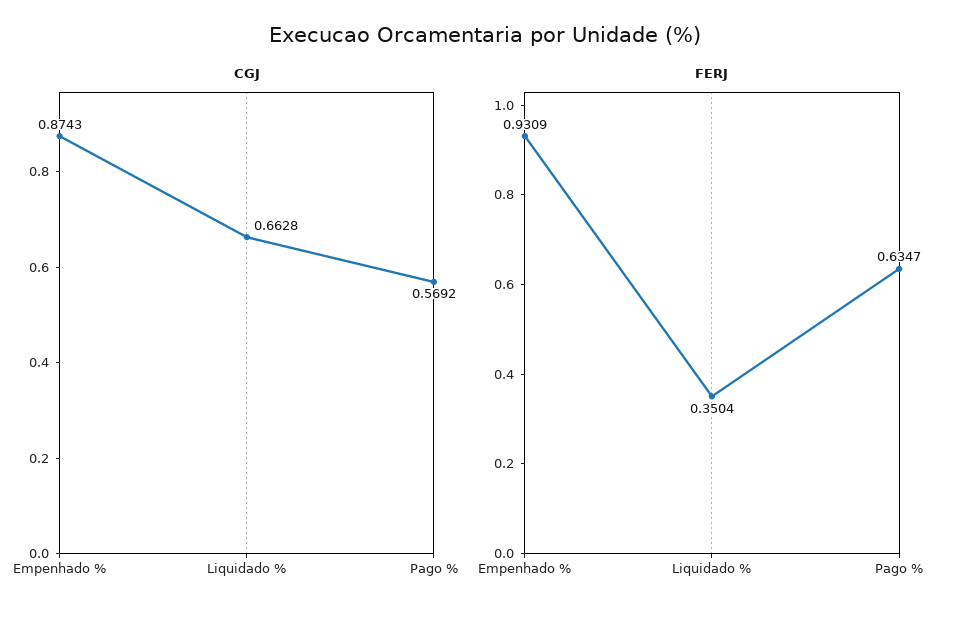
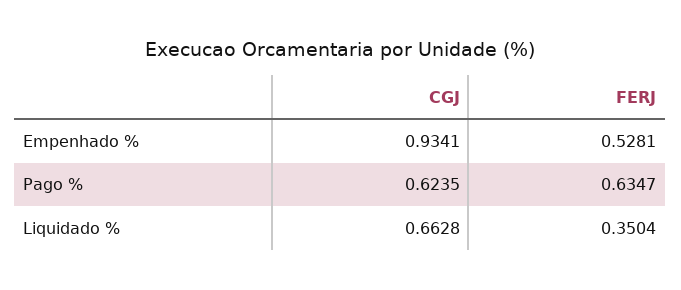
  {
    "CGJ": {
-     "Empenhado %": 0.8743,
+     "Empenhado %": 0.9341,
      "Liquidado %": 0.6628,
-     "Pago %": 0.5692
+     "Pago %": 0.6235
    },
    "FERJ": {
-     "Empenhado %": 0.9309,
+     "Empenhado %": 0.5281,
      "Liquidado %": 0.3504,
      "Pago %": 0.6347
    }
  }

